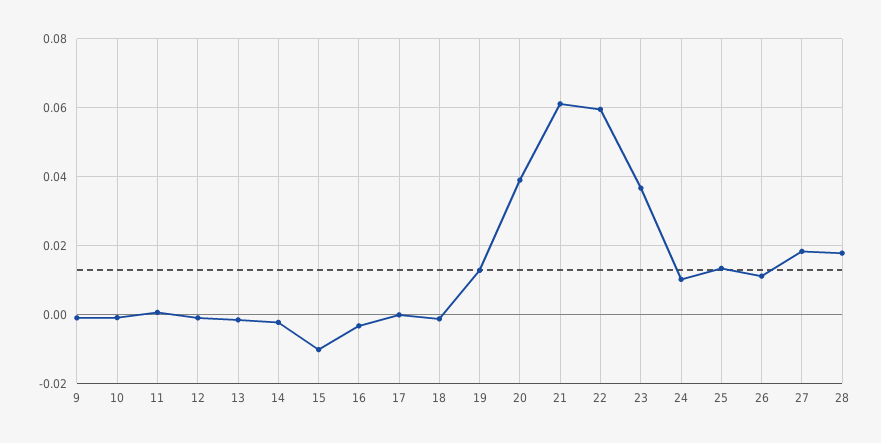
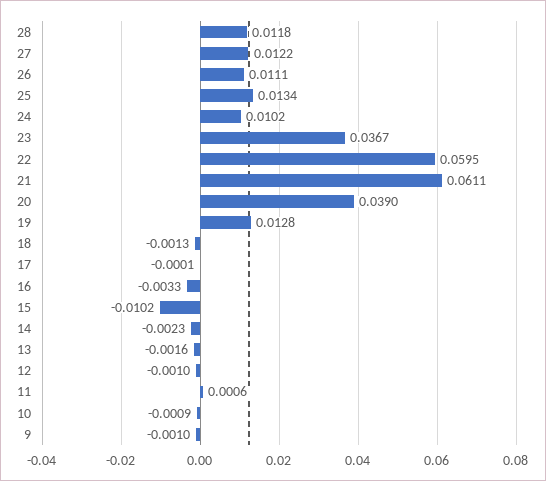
  {
    "9": -0.001,
    "10": -0.0009,
    "11": 0.0006,
    "12": -0.001,
    "13": -0.0016,
    "14": -0.0023,
    "15": -0.0102,
    "16": -0.0033,
    "17": -0.0001,
    "18": -0.0013,
    "19": 0.0128,
    "20": 0.039,
    "21": 0.0611,
    "22": 0.0595,
    "23": 0.0367,
    "24": 0.0102,
    "25": 0.0134,
    "26": 0.0111,
-   "27": 0.018,
+   "27": 0.0122,
-   "28": 0.018
+   "28": 0.0118
  }

